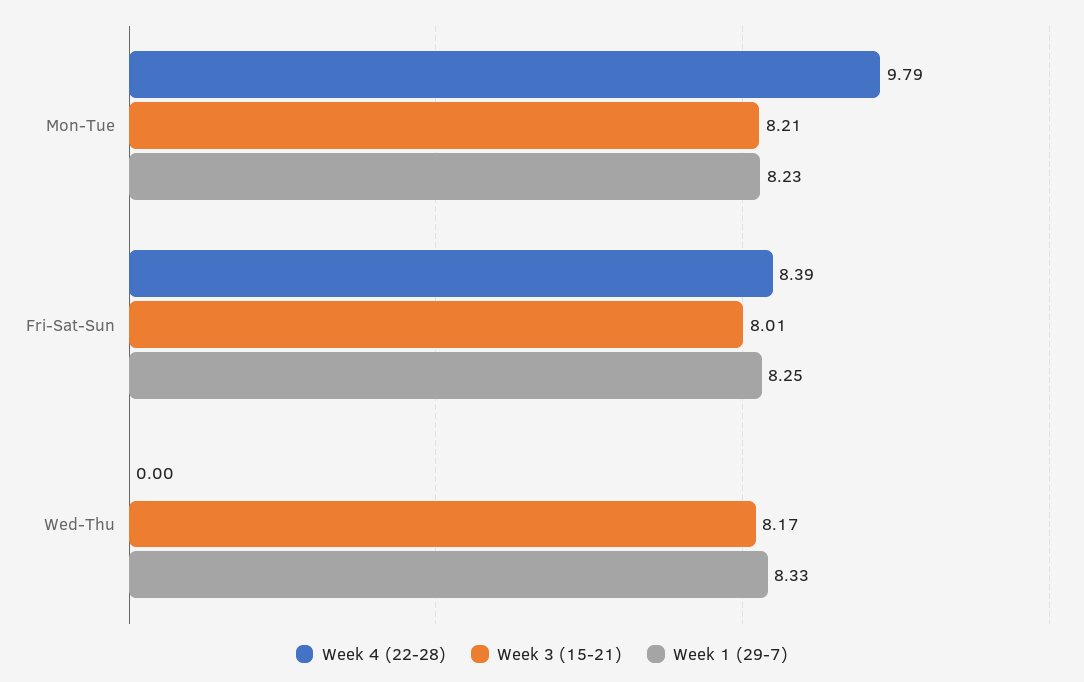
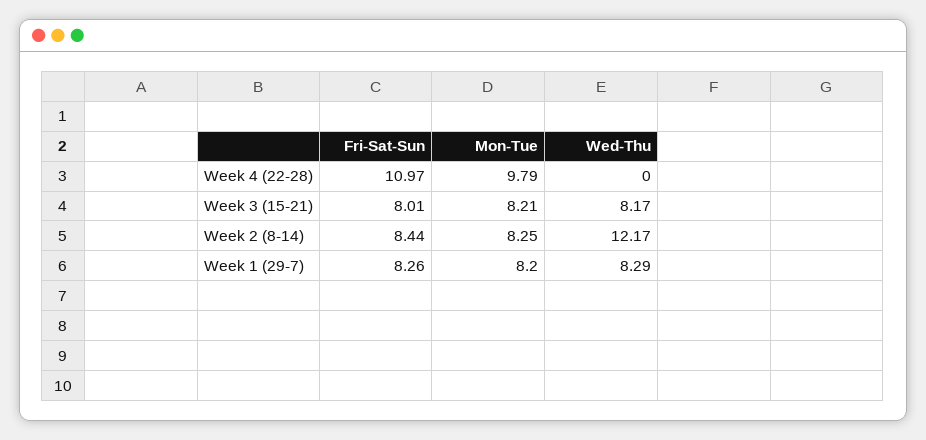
  {
    "Week 4 (22-28)": {
      "Mon-Tue": 9.79,
-     "Fri-Sat-Sun": 8.39,
+     "Fri-Sat-Sun": 10.97,
      "Wed-Thu": 0
    },
    "Week 3 (15-21)": {
      "Mon-Tue": 8.21,
      "Fri-Sat-Sun": 8.01,
      "Wed-Thu": 8.17
    },
    "Week 1 (29-7)": {
-     "Mon-Tue": 8.23,
+     "Mon-Tue": 8.2,
-     "Fri-Sat-Sun": 8.25,
+     "Fri-Sat-Sun": 8.26,
-     "Wed-Thu": 8.33
+     "Wed-Thu": 8.29
-   }
+   },
+   "Week 2 (8-14)": {
+     "Fri-Sat-Sun": 8.44,
+     "Mon-Tue": 8.25,
+     "Wed-Thu": 12.17
+   }
  }

